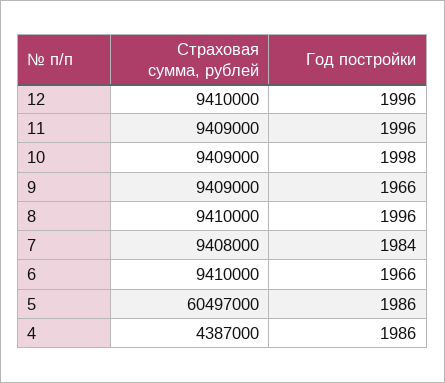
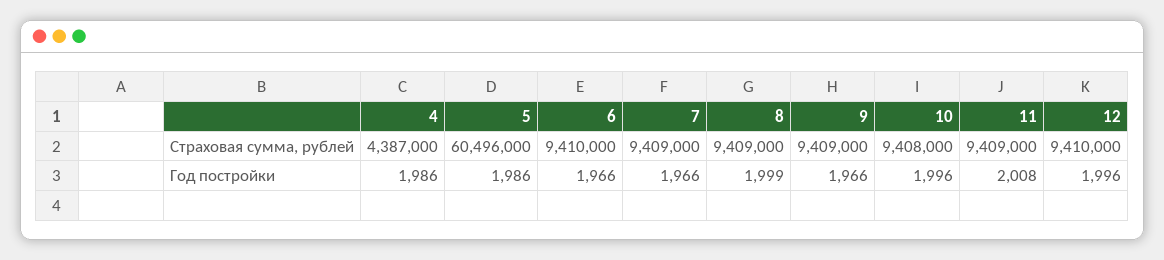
  {
    "Страховая сумма, рублей": {
      "12": 9410000,
      "11": 9409000,
-     "10": 9409000,
+     "10": 9408000,
      "9": 9409000,
-     "8": 9410000,
+     "8": 9409000,
-     "7": 9408000,
+     "7": 9409000,
      "6": 9410000,
-     "5": 60497000,
+     "5": 60496000,
      "4": 4387000
    },
    "Год постройки": {
      "12": 1996,
-     "11": 1996,
+     "11": 2008,
-     "10": 1998,
+     "10": 1996,
      "9": 1966,
-     "8": 1996,
+     "8": 1999,
-     "7": 1984,
+     "7": 1966,
      "6": 1966,
      "5": 1986,
      "4": 1986
    }
  }

